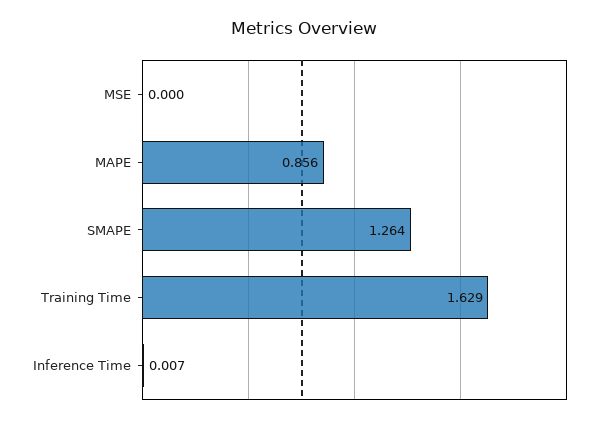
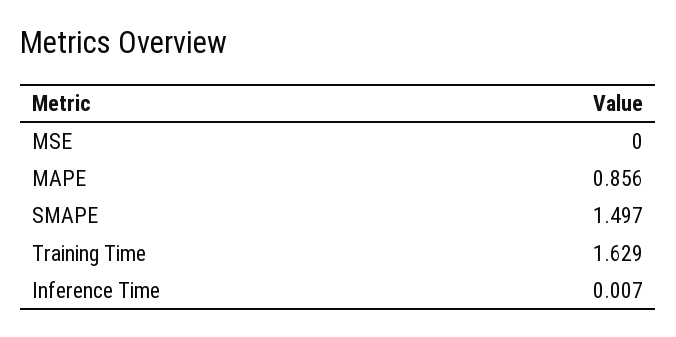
  {
    "MSE": 0,
    "MAPE": 0.856,
-   "SMAPE": 1.264,
+   "SMAPE": 1.497,
    "Training Time": 1.629,
    "Inference Time": 0.007
  }

